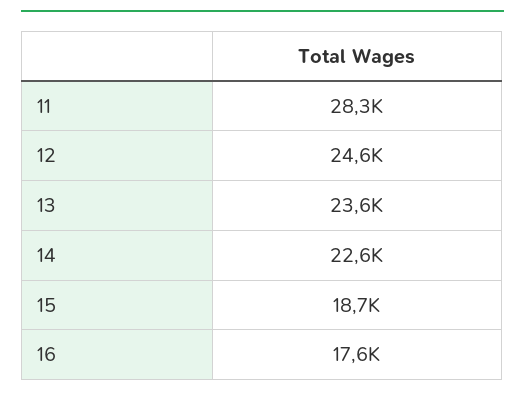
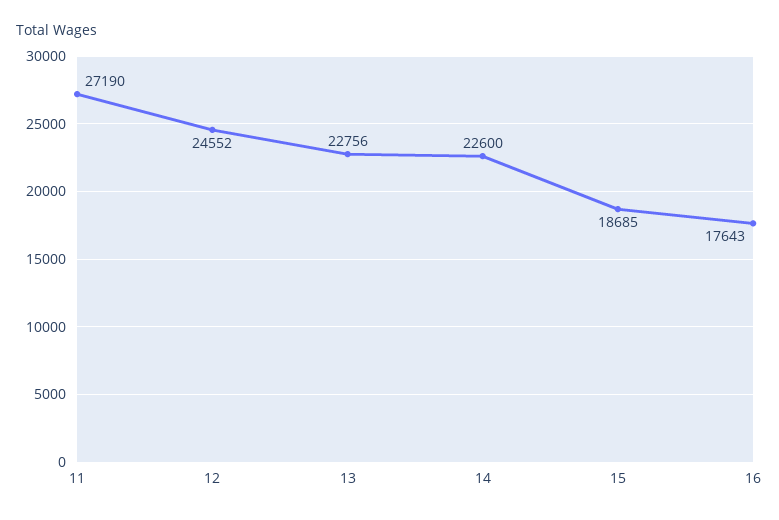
  {
-   "11": 28300,
+   "11": 27190,
    "12": 24552,
-   "13": 23600,
+   "13": 22756,
    "14": 22600,
    "15": 18685,
    "16": 17643
  }

